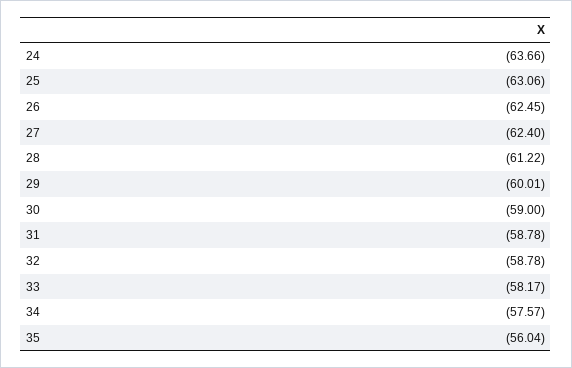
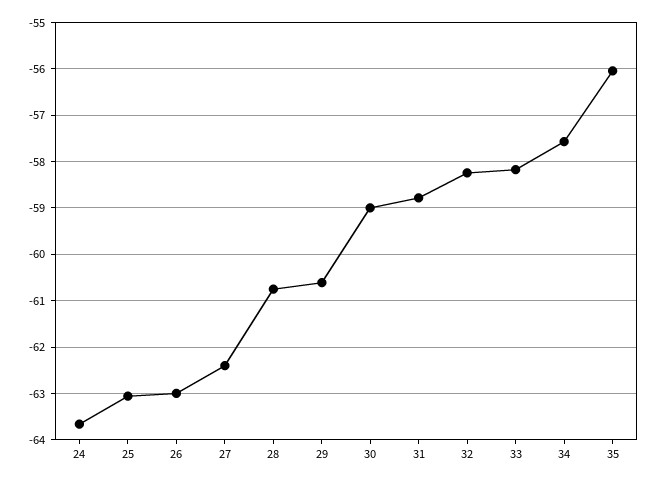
  {
    "24": -63.66,
    "25": -63.06,
-   "26": -62.45,
+   "26": -63,
    "27": -62.4,
-   "28": -61.22,
+   "28": -60.8,
-   "29": -60.01,
+   "29": -60.6,
    "30": -59,
    "31": -58.78,
-   "32": -58.78,
+   "32": -58.2,
    "33": -58.17,
    "34": -57.57,
    "35": -56.04
  }

